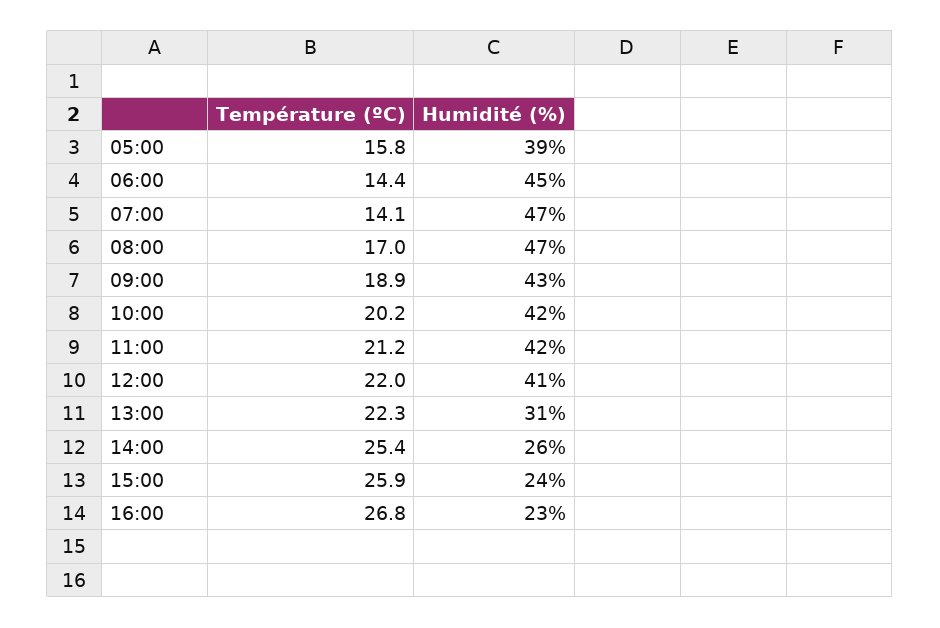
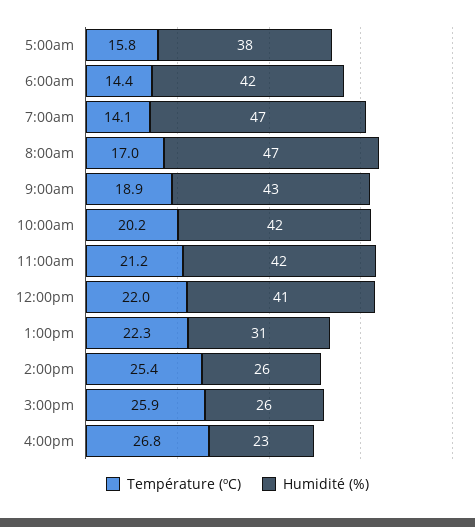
  {
    "Température (ºC)": {
      "05:00": 15.8,
      "06:00": 14.4,
      "07:00": 14.1,
      "08:00": 17,
      "09:00": 18.9,
      "10:00": 20.2,
      "11:00": 21.2,
      "12:00": 22,
      "13:00": 22.3,
      "14:00": 25.4,
      "15:00": 25.9,
      "16:00": 26.8
    },
    "Humidité (%)": {
-     "05:00": 39,
+     "05:00": 38,
-     "06:00": 45,
+     "06:00": 42,
      "07:00": 47,
      "08:00": 47,
      "09:00": 43,
      "10:00": 42,
      "11:00": 42,
      "12:00": 41,
      "13:00": 31,
      "14:00": 26,
-     "15:00": 24,
+     "15:00": 26,
      "16:00": 23
    }
  }

